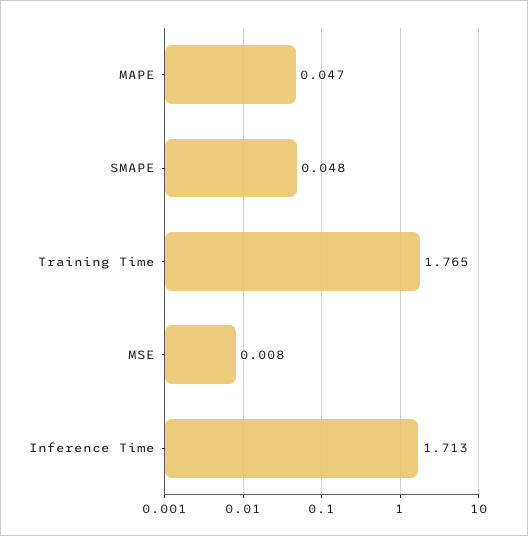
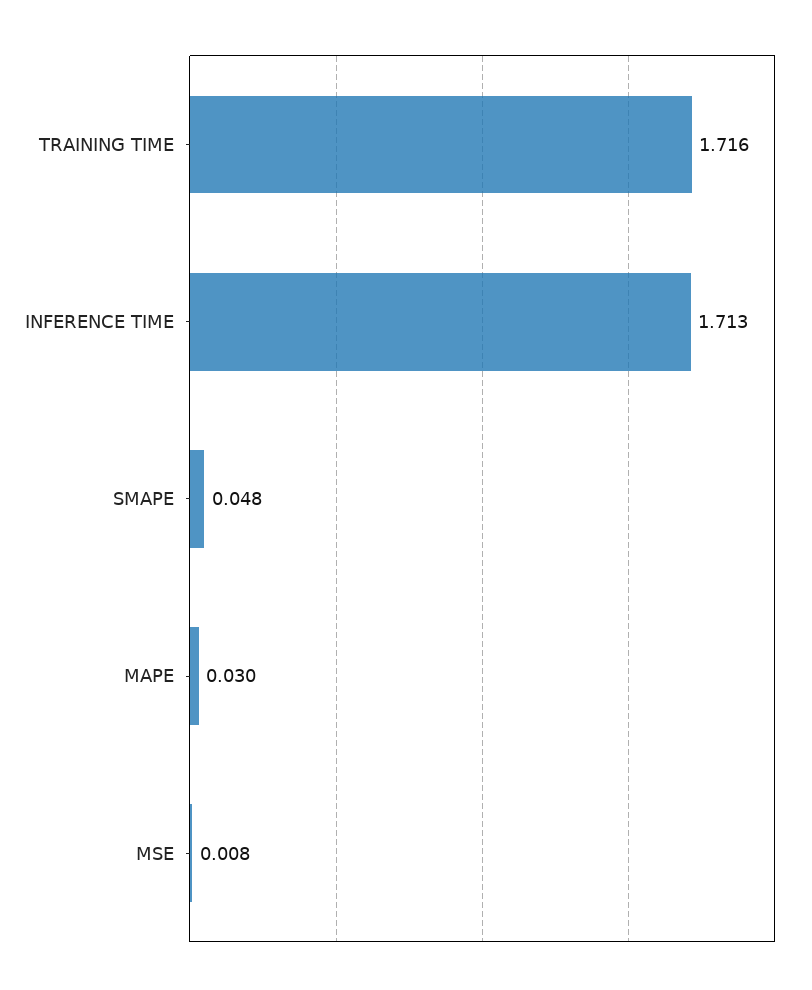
  {
-   "MAPE": 0.047,
+   "MAPE": 0.03,
    "SMAPE": 0.048,
-   "Training Time": 1.765,
+   "Training Time": 1.716,
    "MSE": 0.008,
    "Inference Time": 1.713
  }

